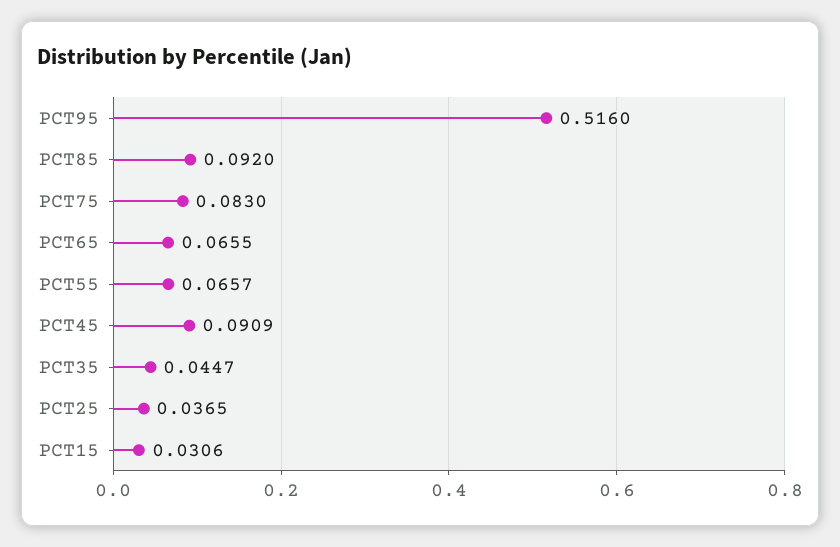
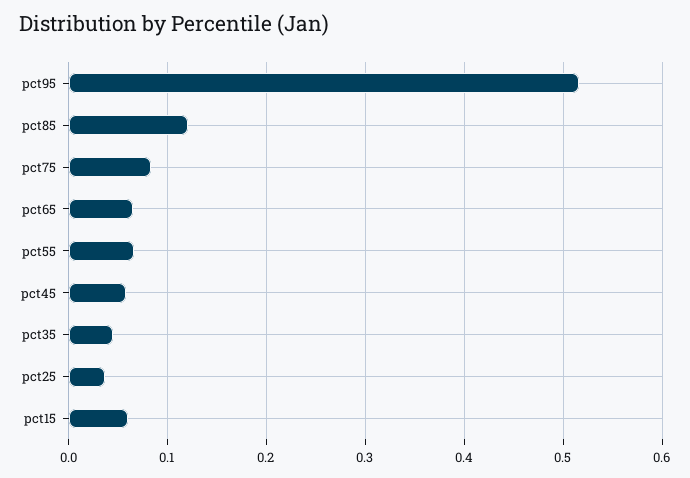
  {
    "PCT95": 0.516,
-   "PCT85": 0.092,
+   "PCT85": 0.12,
    "PCT75": 0.083,
    "PCT65": 0.0655,
    "PCT55": 0.0657,
-   "PCT45": 0.0909,
+   "PCT45": 0.06,
    "PCT35": 0.0447,
    "PCT25": 0.0365,
-   "PCT15": 0.0306
+   "PCT15": 0.06
  }

